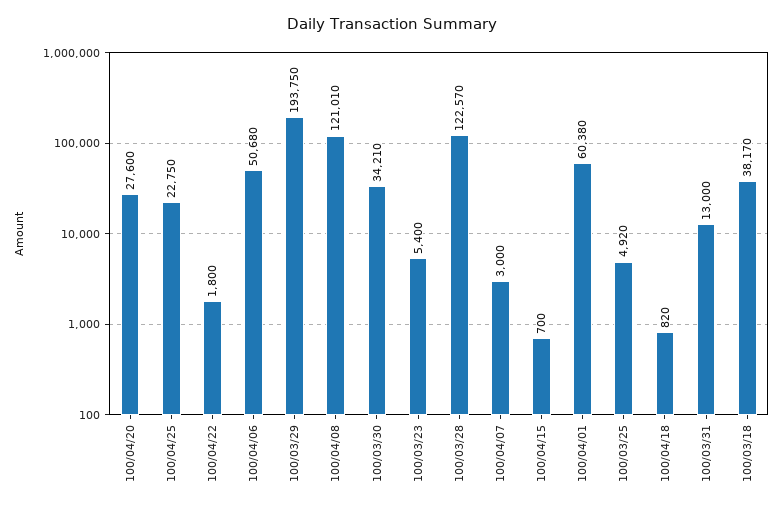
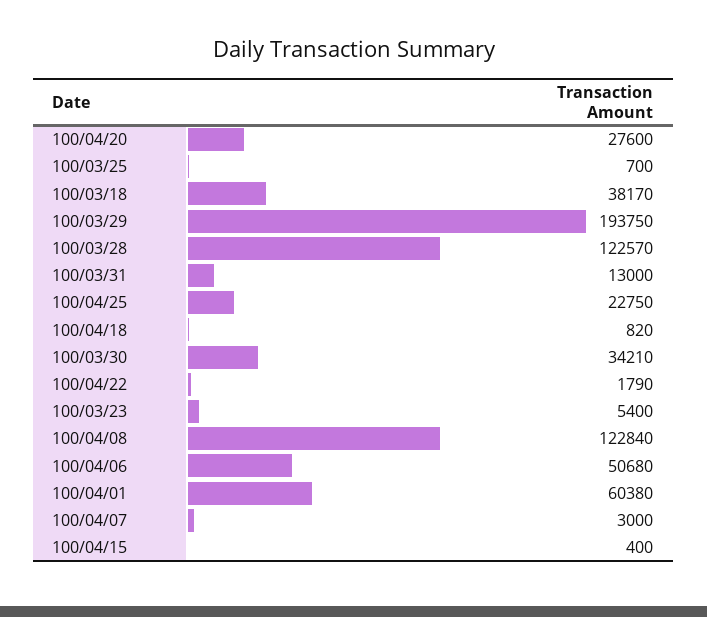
  {
    "100/04/20": 27600,
    "100/04/25": 22750,
-   "100/04/22": 1800,
+   "100/04/22": 1790,
    "100/04/06": 50680,
    "100/03/29": 193750,
-   "100/04/08": 121010,
+   "100/04/08": 122840,
    "100/03/30": 34210,
    "100/03/23": 5400,
    "100/03/28": 122570,
    "100/04/07": 3000,
-   "100/04/15": 700,
+   "100/04/15": 400,
    "100/04/01": 60380,
-   "100/03/25": 4920,
+   "100/03/25": 700,
    "100/04/18": 820,
    "100/03/31": 13000,
    "100/03/18": 38170
  }

